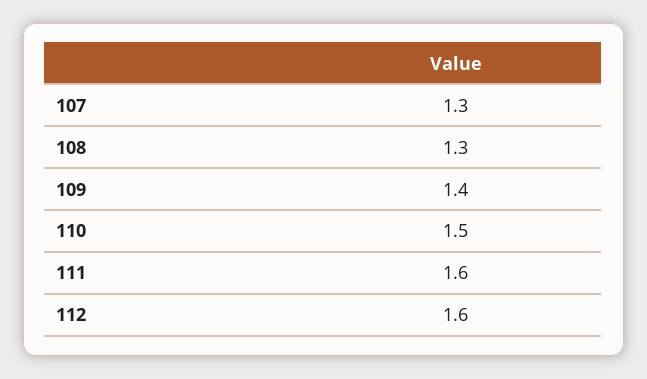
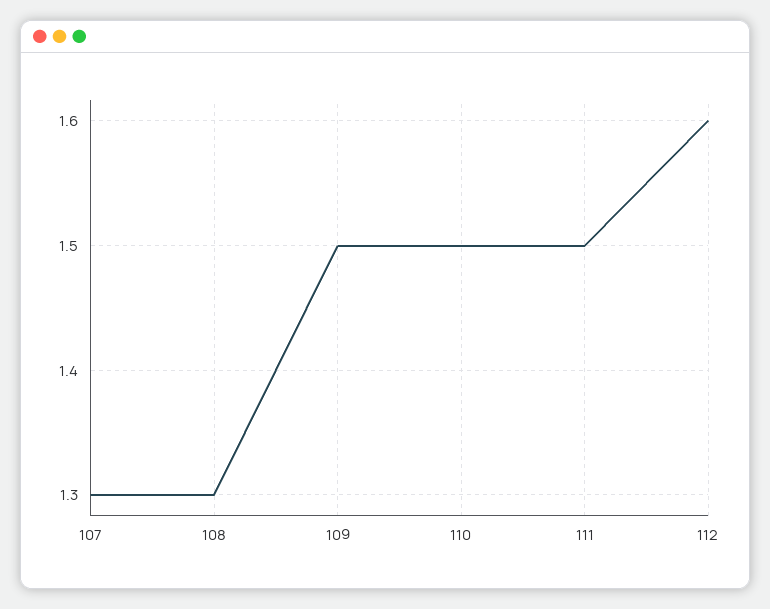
  {
    "107": 1.3,
    "108": 1.3,
-   "109": 1.4,
+   "109": 1.5,
    "110": 1.5,
-   "111": 1.6,
+   "111": 1.5,
    "112": 1.6
  }

